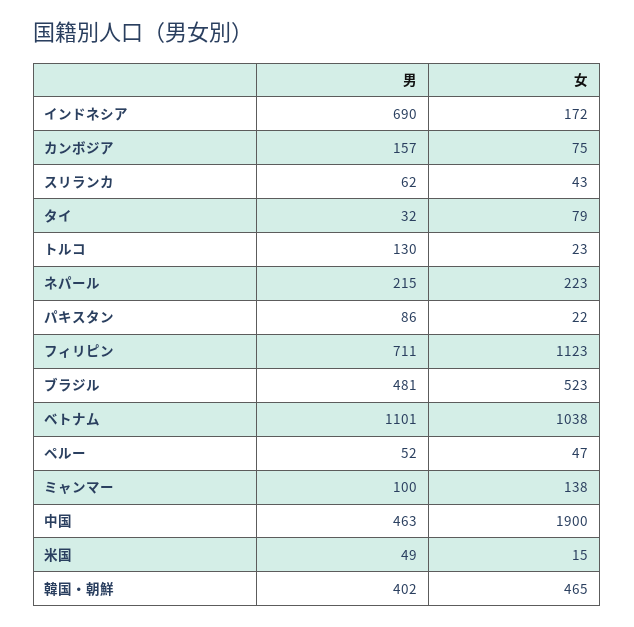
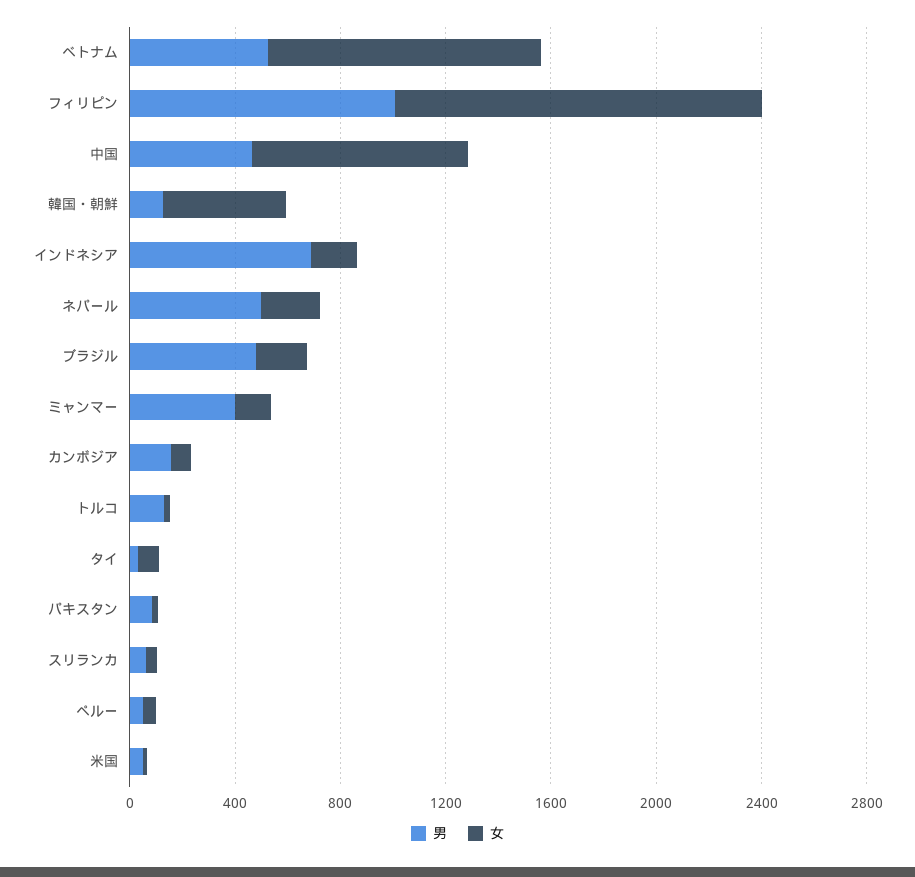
  {
    "男": {
      "インドネシア": 690,
      "カンボジア": 157,
      "スリランカ": 62,
      "タイ": 32,
      "トルコ": 130,
-     "ネパール": 215,
+     "ネパール": 500,
      "パキスタン": 86,
-     "フィリピン": 711,
+     "フィリピン": 1000,
      "ブラジル": 481,
-     "ベトナム": 1101,
+     "ベトナム": 500,
      "ペルー": 52,
-     "ミャンマー": 100,
+     "ミャンマー": 400,
      "中国": 463,
      "米国": 49,
-     "韓国・朝鮮": 402
+     "韓国・朝鮮": 100
    },
    "女": {
      "インドネシア": 172,
      "カンボジア": 75,
      "スリランカ": 43,
      "タイ": 79,
      "トルコ": 23,
      "ネパール": 223,
      "パキスタン": 22,
-     "フィリピン": 1123,
+     "フィリピン": 1400,
-     "ブラジル": 523,
+     "ブラジル": 200,
      "ベトナム": 1038,
      "ペルー": 47,
      "ミャンマー": 138,
-     "中国": 1900,
+     "中国": 800,
      "米国": 15,
      "韓国・朝鮮": 465
    }
  }

